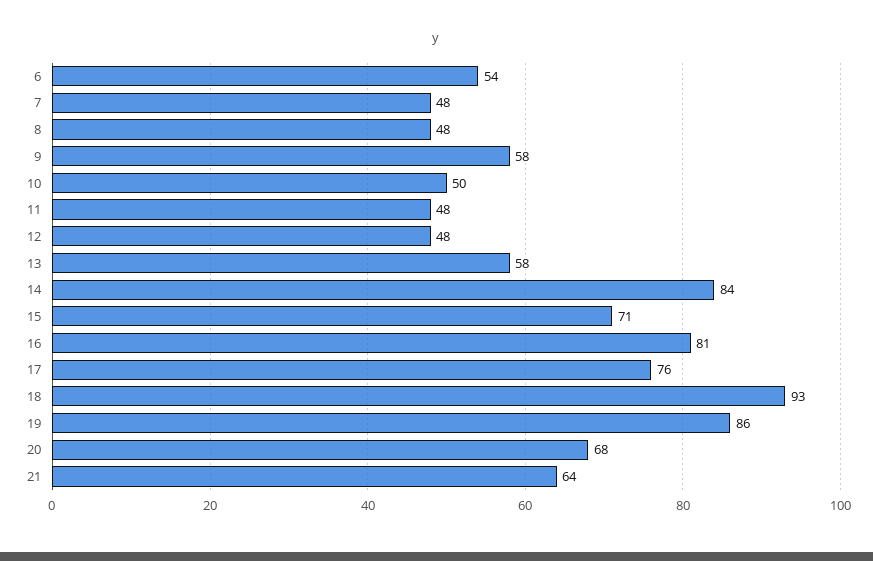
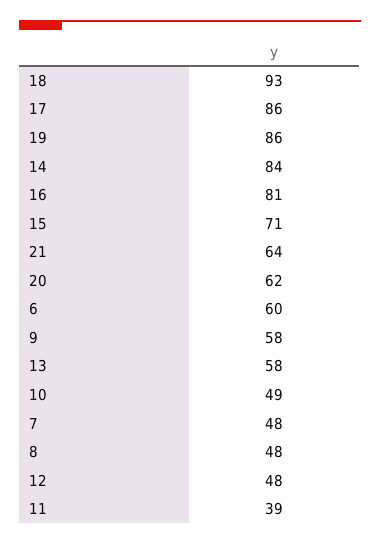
  {
-   "6": 54,
+   "6": 60,
    "7": 48,
    "8": 48,
    "9": 58,
-   "10": 50,
+   "10": 49,
-   "11": 48,
+   "11": 39,
    "12": 48,
    "13": 58,
    "14": 84,
    "15": 71,
    "16": 81,
-   "17": 76,
+   "17": 86,
    "18": 93,
    "19": 86,
-   "20": 68,
+   "20": 62,
    "21": 64
  }

